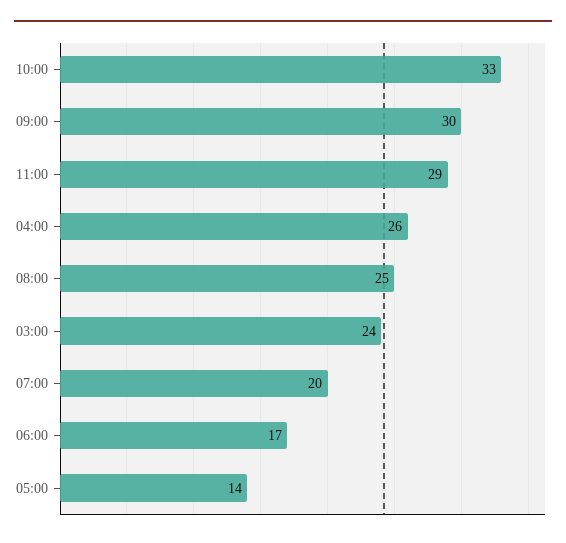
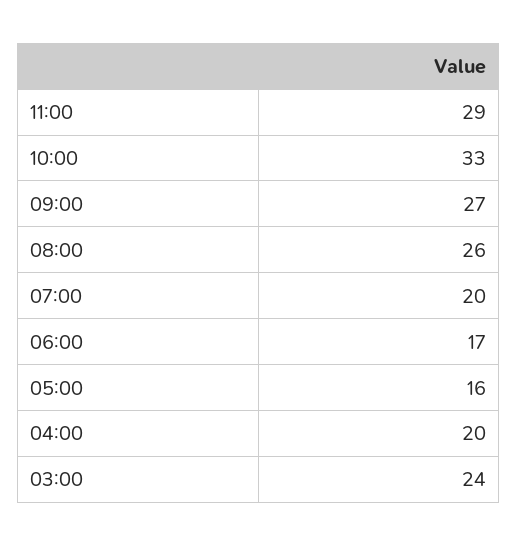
  {
    "10:00": 33,
-   "09:00": 30,
+   "09:00": 27,
    "11:00": 29,
-   "04:00": 26,
+   "04:00": 20,
-   "08:00": 25,
+   "08:00": 26,
    "03:00": 24,
    "07:00": 20,
    "06:00": 17,
-   "05:00": 14
+   "05:00": 16
  }

